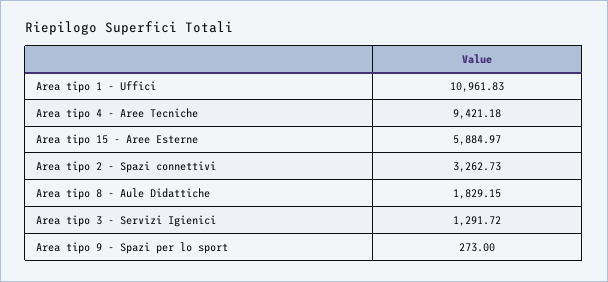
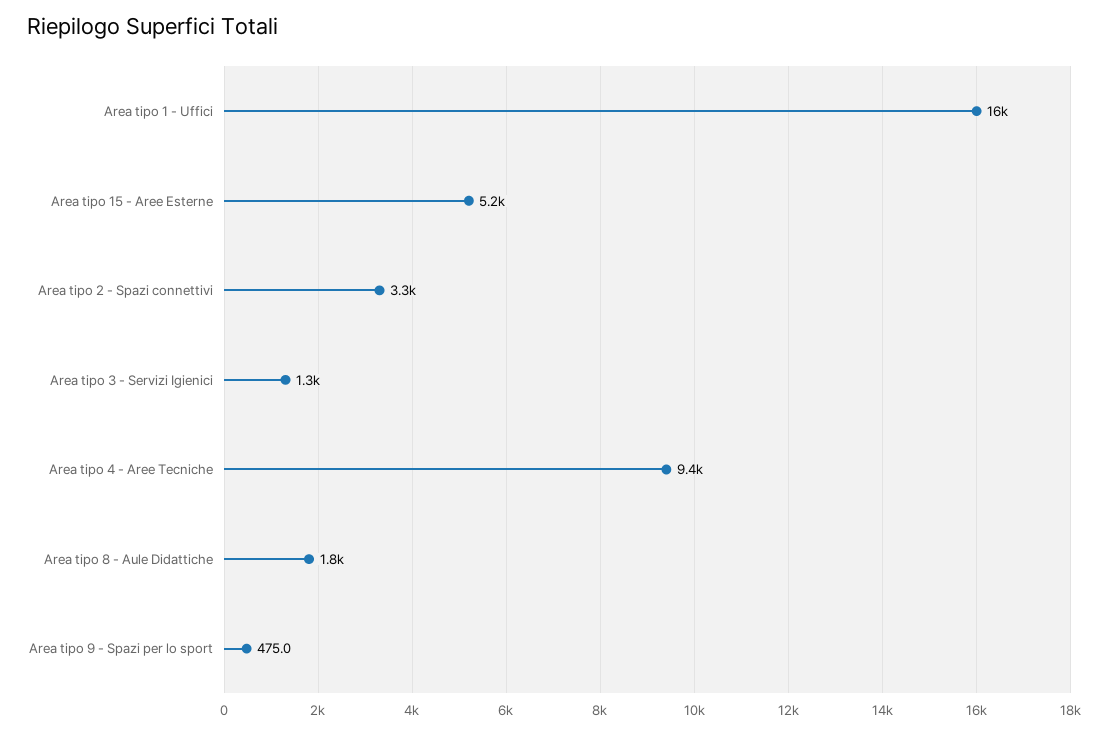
  {
-   "Area tipo 1 - Uffici": 10961.83,
+   "Area tipo 1 - Uffici": 16000,
    "Area tipo 4 - Aree Tecniche": 9421.18,
-   "Area tipo 15 - Aree Esterne": 5884.97,
+   "Area tipo 15 - Aree Esterne": 5200,
    "Area tipo 2 - Spazi connettivi": 3262.73,
    "Area tipo 8 - Aule Didattiche": 1829.15,
    "Area tipo 3 - Servizi Igienici": 1291.72,
-   "Area tipo 9 - Spazi per lo sport": 273
+   "Area tipo 9 - Spazi per lo sport": 475
  }

